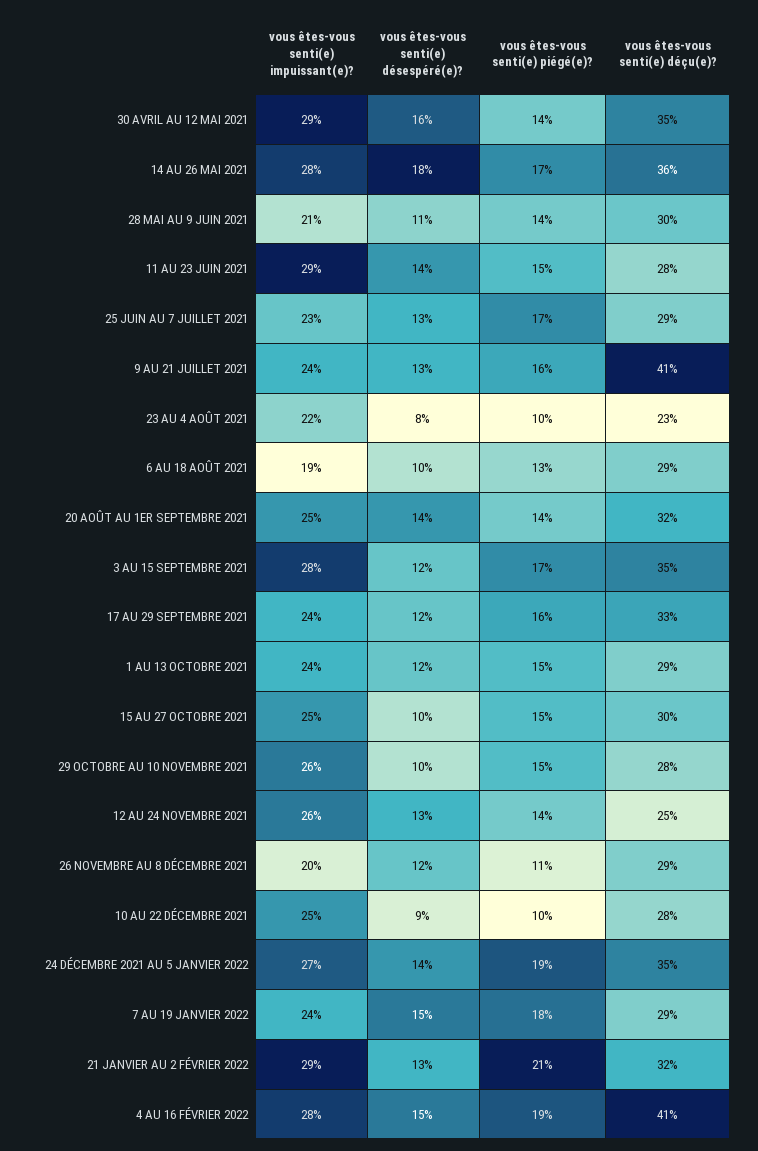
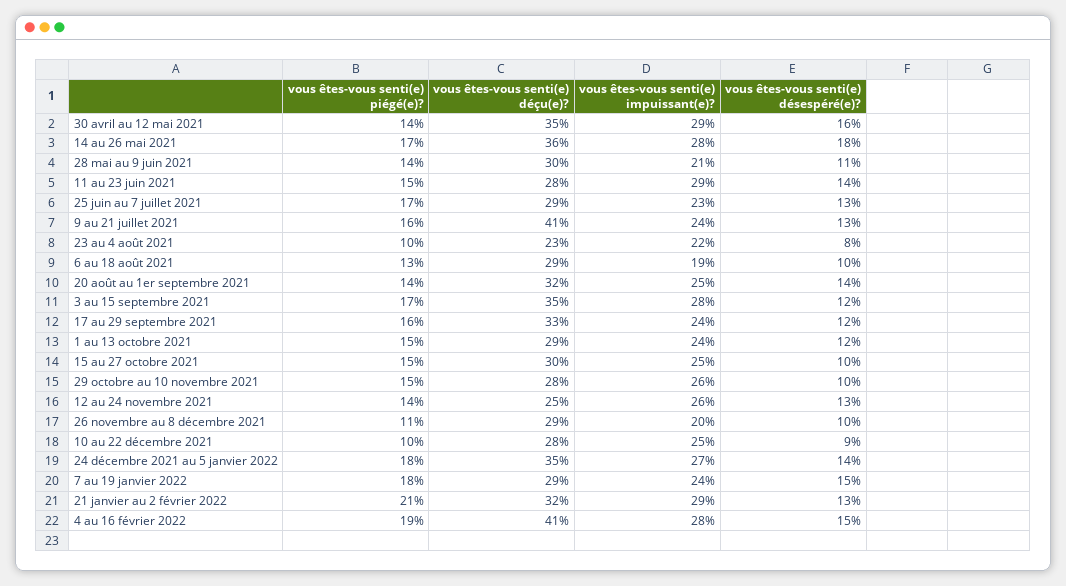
  {
    "vous êtes-vous senti(e) impuissant(e)?": {
      "30 AVRIL AU 12 MAI 2021": 29,
      "14 AU 26 MAI 2021": 28,
      "28 MAI AU 9 JUIN 2021": 21,
      "11 AU 23 JUIN 2021": 29,
      "25 JUIN AU 7 JUILLET 2021": 23,
      "9 AU 21 JUILLET 2021": 24,
      "23 AU 4 AOÛT 2021": 22,
      "6 AU 18 AOÛT 2021": 19,
      "20 AOÛT AU 1ER SEPTEMBRE 2021": 25,
      "3 AU 15 SEPTEMBRE 2021": 28,
      "17 AU 29 SEPTEMBRE 2021": 24,
      "1 AU 13 OCTOBRE 2021": 24,
      "15 AU 27 OCTOBRE 2021": 25,
      "29 OCTOBRE AU 10 NOVEMBRE 2021": 26,
      "12 AU 24 NOVEMBRE 2021": 26,
      "26 NOVEMBRE AU 8 DÉCEMBRE 2021": 20,
      "10 AU 22 DÉCEMBRE 2021": 25,
      "24 DÉCEMBRE 2021 AU 5 JANVIER 2022": 27,
      "7 AU 19 JANVIER 2022": 24,
      "21 JANVIER AU 2 FÉVRIER 2022": 29,
      "4 AU 16 FÉVRIER 2022": 28
    },
    "vous êtes-vous senti(e) désespéré(e)?": {
      "30 AVRIL AU 12 MAI 2021": 16,
      "14 AU 26 MAI 2021": 18,
      "28 MAI AU 9 JUIN 2021": 11,
      "11 AU 23 JUIN 2021": 14,
      "25 JUIN AU 7 JUILLET 2021": 13,
      "9 AU 21 JUILLET 2021": 13,
      "23 AU 4 AOÛT 2021": 8,
      "6 AU 18 AOÛT 2021": 10,
      "20 AOÛT AU 1ER SEPTEMBRE 2021": 14,
      "3 AU 15 SEPTEMBRE 2021": 12,
      "17 AU 29 SEPTEMBRE 2021": 12,
      "1 AU 13 OCTOBRE 2021": 12,
      "15 AU 27 OCTOBRE 2021": 10,
      "29 OCTOBRE AU 10 NOVEMBRE 2021": 10,
      "12 AU 24 NOVEMBRE 2021": 13,
-     "26 NOVEMBRE AU 8 DÉCEMBRE 2021": 12,
+     "26 NOVEMBRE AU 8 DÉCEMBRE 2021": 10,
      "10 AU 22 DÉCEMBRE 2021": 9,
      "24 DÉCEMBRE 2021 AU 5 JANVIER 2022": 14,
      "7 AU 19 JANVIER 2022": 15,
      "21 JANVIER AU 2 FÉVRIER 2022": 13,
      "4 AU 16 FÉVRIER 2022": 15
    },
    "vous êtes-vous senti(e) piégé(e)?": {
      "30 AVRIL AU 12 MAI 2021": 14,
      "14 AU 26 MAI 2021": 17,
      "28 MAI AU 9 JUIN 2021": 14,
      "11 AU 23 JUIN 2021": 15,
      "25 JUIN AU 7 JUILLET 2021": 17,
      "9 AU 21 JUILLET 2021": 16,
      "23 AU 4 AOÛT 2021": 10,
      "6 AU 18 AOÛT 2021": 13,
      "20 AOÛT AU 1ER SEPTEMBRE 2021": 14,
      "3 AU 15 SEPTEMBRE 2021": 17,
      "17 AU 29 SEPTEMBRE 2021": 16,
      "1 AU 13 OCTOBRE 2021": 15,
      "15 AU 27 OCTOBRE 2021": 15,
      "29 OCTOBRE AU 10 NOVEMBRE 2021": 15,
      "12 AU 24 NOVEMBRE 2021": 14,
      "26 NOVEMBRE AU 8 DÉCEMBRE 2021": 11,
      "10 AU 22 DÉCEMBRE 2021": 10,
-     "24 DÉCEMBRE 2021 AU 5 JANVIER 2022": 19,
+     "24 DÉCEMBRE 2021 AU 5 JANVIER 2022": 18,
      "7 AU 19 JANVIER 2022": 18,
      "21 JANVIER AU 2 FÉVRIER 2022": 21,
      "4 AU 16 FÉVRIER 2022": 19
    },
    "vous êtes-vous senti(e) déçu(e)?": {
      "30 AVRIL AU 12 MAI 2021": 35,
      "14 AU 26 MAI 2021": 36,
      "28 MAI AU 9 JUIN 2021": 30,
      "11 AU 23 JUIN 2021": 28,
      "25 JUIN AU 7 JUILLET 2021": 29,
      "9 AU 21 JUILLET 2021": 41,
      "23 AU 4 AOÛT 2021": 23,
      "6 AU 18 AOÛT 2021": 29,
      "20 AOÛT AU 1ER SEPTEMBRE 2021": 32,
      "3 AU 15 SEPTEMBRE 2021": 35,
      "17 AU 29 SEPTEMBRE 2021": 33,
      "1 AU 13 OCTOBRE 2021": 29,
      "15 AU 27 OCTOBRE 2021": 30,
      "29 OCTOBRE AU 10 NOVEMBRE 2021": 28,
      "12 AU 24 NOVEMBRE 2021": 25,
      "26 NOVEMBRE AU 8 DÉCEMBRE 2021": 29,
      "10 AU 22 DÉCEMBRE 2021": 28,
      "24 DÉCEMBRE 2021 AU 5 JANVIER 2022": 35,
      "7 AU 19 JANVIER 2022": 29,
      "21 JANVIER AU 2 FÉVRIER 2022": 32,
      "4 AU 16 FÉVRIER 2022": 41
    }
  }

